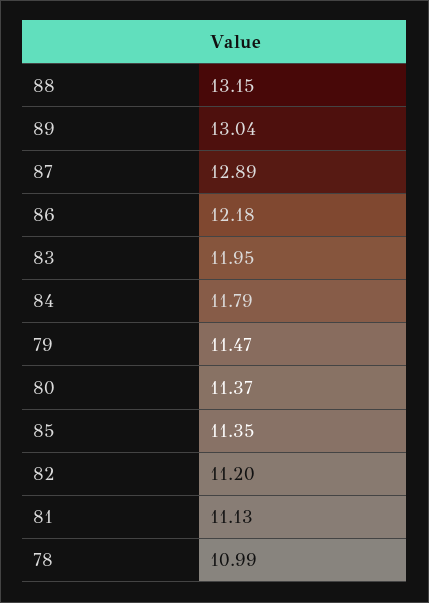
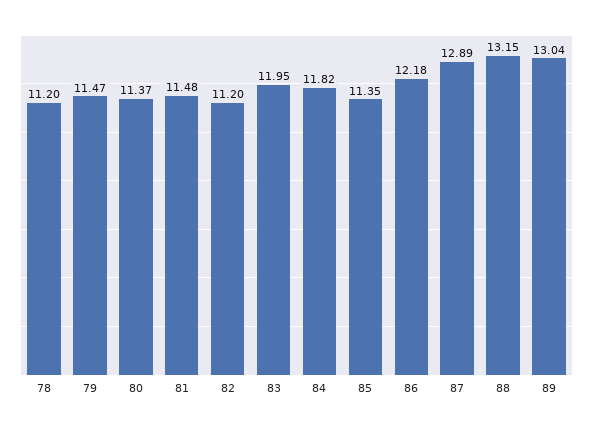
  {
    "88": 13.15,
    "89": 13.04,
    "87": 12.89,
    "86": 12.18,
    "83": 11.95,
-   "84": 11.79,
+   "84": 11.82,
    "79": 11.47,
    "80": 11.37,
    "85": 11.35,
    "82": 11.2,
-   "81": 11.13,
+   "81": 11.48,
-   "78": 10.99
+   "78": 11.2
  }

